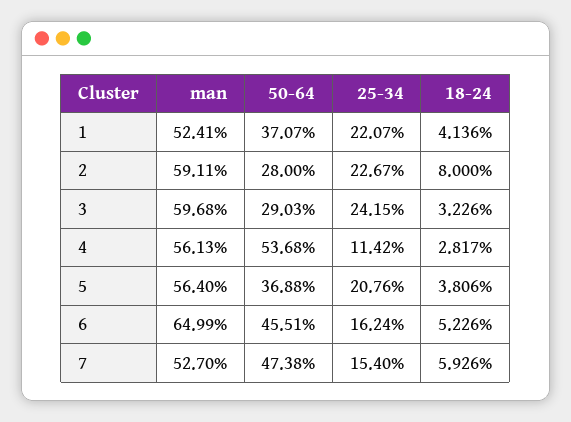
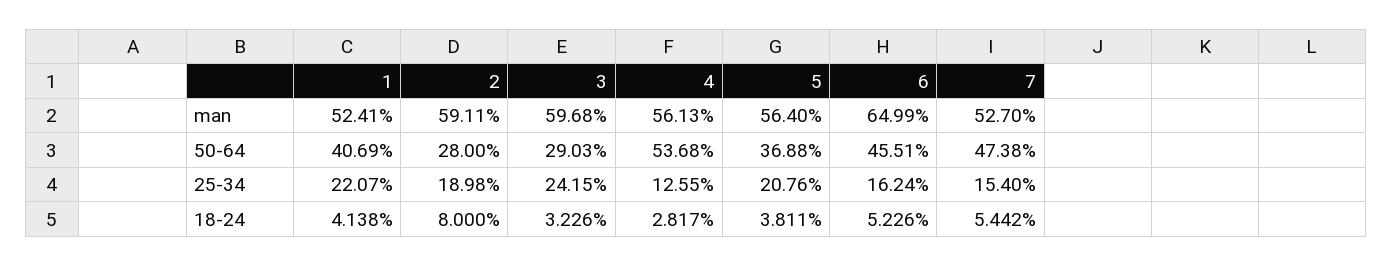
  {
    "man": {
      "1": 52.41,
      "2": 59.11,
      "3": 59.68,
      "4": 56.13,
      "5": 56.4,
      "6": 64.99,
      "7": 52.7
    },
    "50-64": {
-     "1": 37.07,
+     "1": 40.69,
      "2": 28,
      "3": 29.03,
      "4": 53.68,
      "5": 36.88,
      "6": 45.51,
      "7": 47.38
    },
    "25-34": {
      "1": 22.07,
-     "2": 22.67,
+     "2": 18.98,
      "3": 24.15,
-     "4": 11.42,
+     "4": 12.55,
      "5": 20.76,
      "6": 16.24,
      "7": 15.4
    },
    "18-24": {
-     "1": 4.136,
+     "1": 4.138,
      "2": 8,
      "3": 3.226,
      "4": 2.817,
-     "5": 3.806,
+     "5": 3.811,
      "6": 5.226,
-     "7": 5.926
+     "7": 5.442
    }
  }

